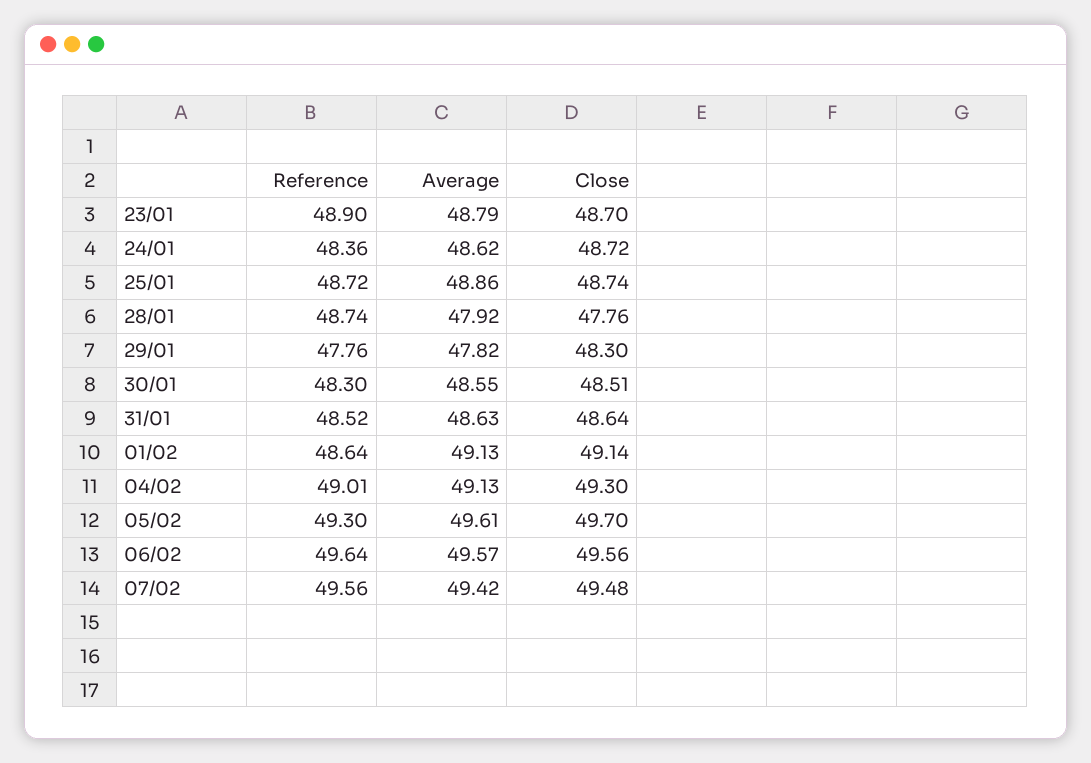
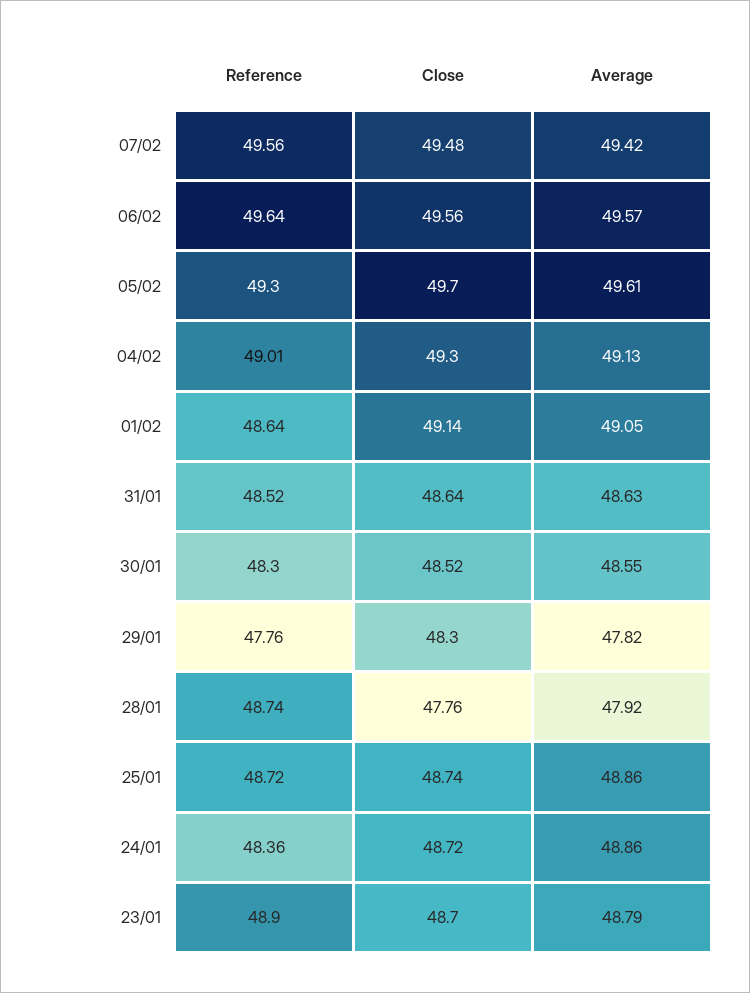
  {
    "Reference": {
      "23/01": 48.9,
      "24/01": 48.36,
      "25/01": 48.72,
      "28/01": 48.74,
      "29/01": 47.76,
      "30/01": 48.3,
      "31/01": 48.52,
      "01/02": 48.64,
      "04/02": 49.01,
      "05/02": 49.3,
      "06/02": 49.64,
      "07/02": 49.56
    },
    "Average": {
      "23/01": 48.79,
-     "24/01": 48.62,
+     "24/01": 48.86,
      "25/01": 48.86,
      "28/01": 47.92,
      "29/01": 47.82,
      "30/01": 48.55,
      "31/01": 48.63,
-     "01/02": 49.13,
+     "01/02": 49.05,
      "04/02": 49.13,
      "05/02": 49.61,
      "06/02": 49.57,
      "07/02": 49.42
    },
    "Close": {
      "23/01": 48.7,
      "24/01": 48.72,
      "25/01": 48.74,
      "28/01": 47.76,
      "29/01": 48.3,
-     "30/01": 48.51,
+     "30/01": 48.52,
      "31/01": 48.64,
      "01/02": 49.14,
      "04/02": 49.3,
      "05/02": 49.7,
      "06/02": 49.56,
      "07/02": 49.48
    }
  }

